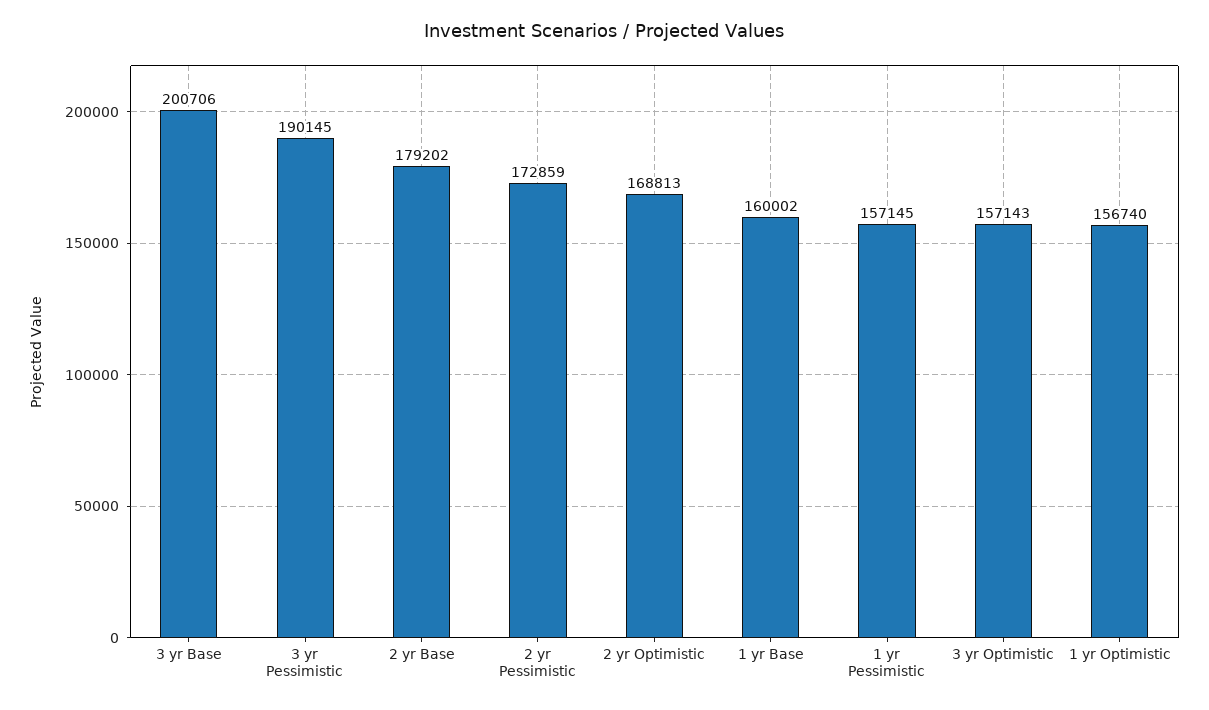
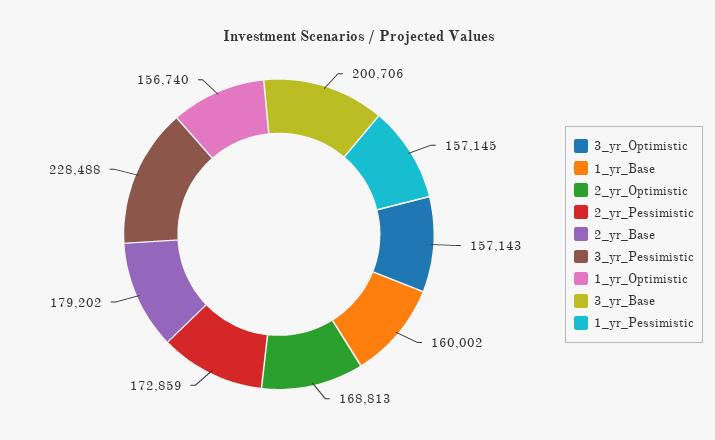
  {
    "3 yr Base": 200706,
-   "3 yr Pessimistic": 190145,
+   "3 yr Pessimistic": 228488,
    "2 yr Base": 179202,
    "2 yr Pessimistic": 172859,
    "2 yr Optimistic": 168813,
    "1 yr Base": 160002,
    "1 yr Pessimistic": 157145,
    "3 yr Optimistic": 157143,
    "1 yr Optimistic": 156740
  }

